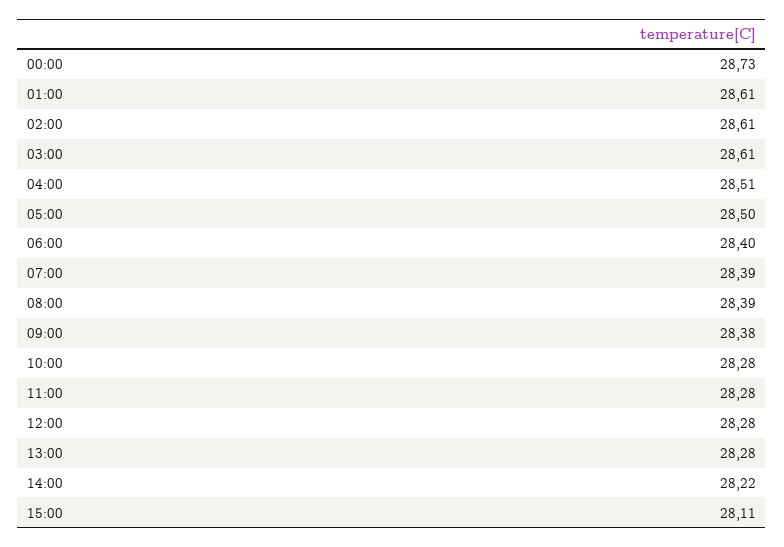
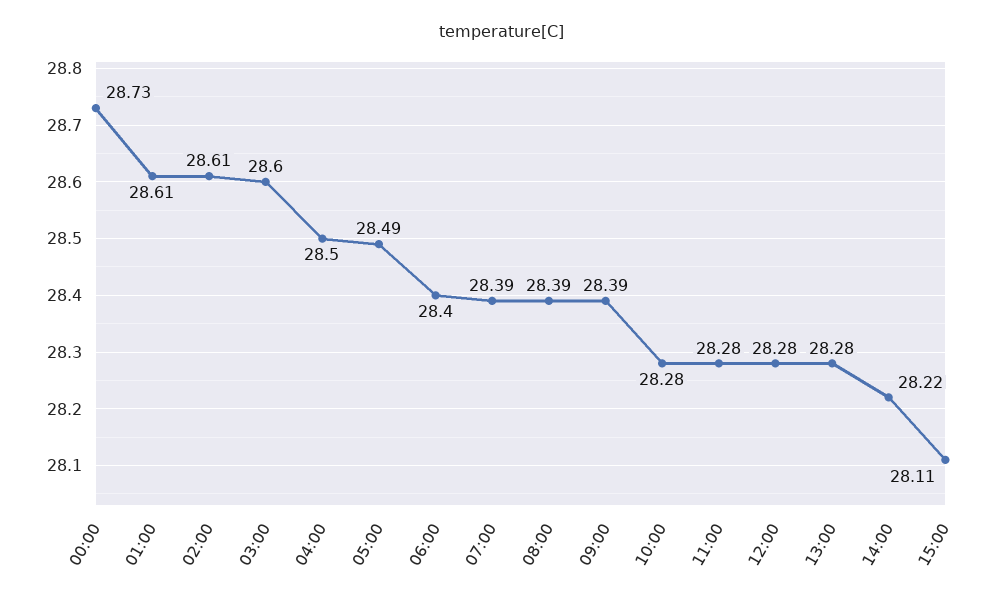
  {
    "00:00": 28.73,
    "01:00": 28.61,
    "02:00": 28.61,
-   "03:00": 28.61,
+   "03:00": 28.6,
-   "04:00": 28.51,
+   "04:00": 28.5,
-   "05:00": 28.5,
+   "05:00": 28.49,
    "06:00": 28.4,
    "07:00": 28.39,
    "08:00": 28.39,
-   "09:00": 28.38,
+   "09:00": 28.39,
    "10:00": 28.28,
    "11:00": 28.28,
    "12:00": 28.28,
    "13:00": 28.28,
    "14:00": 28.22,
    "15:00": 28.11
  }

